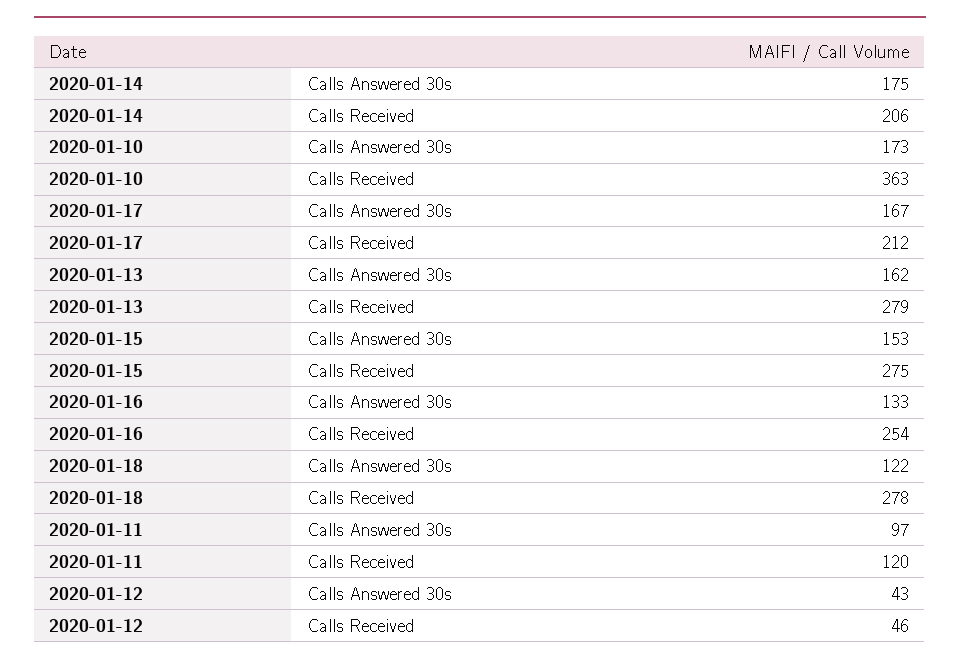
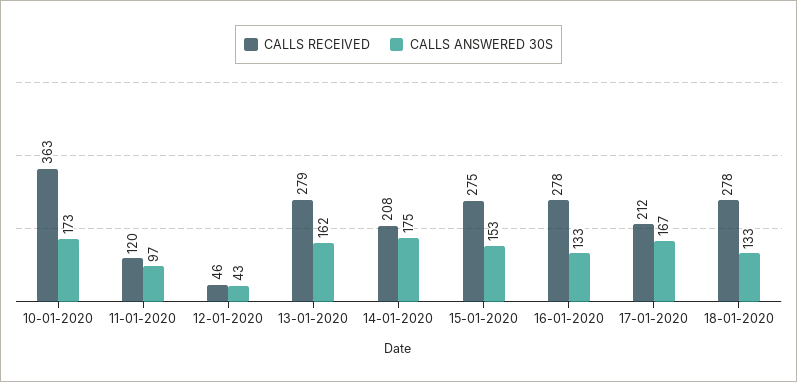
  {
    "Calls Answered 30s": {
      "2020-01-14": 175,
      "2020-01-10": 173,
      "2020-01-17": 167,
      "2020-01-13": 162,
      "2020-01-15": 153,
      "2020-01-16": 133,
-     "2020-01-18": 122,
+     "2020-01-18": 133,
      "2020-01-11": 97,
      "2020-01-12": 43
    },
    "Calls Received": {
-     "2020-01-14": 206,
+     "2020-01-14": 208,
      "2020-01-10": 363,
      "2020-01-17": 212,
      "2020-01-13": 279,
      "2020-01-15": 275,
-     "2020-01-16": 254,
+     "2020-01-16": 278,
      "2020-01-18": 278,
      "2020-01-11": 120,
      "2020-01-12": 46
    }
  }

